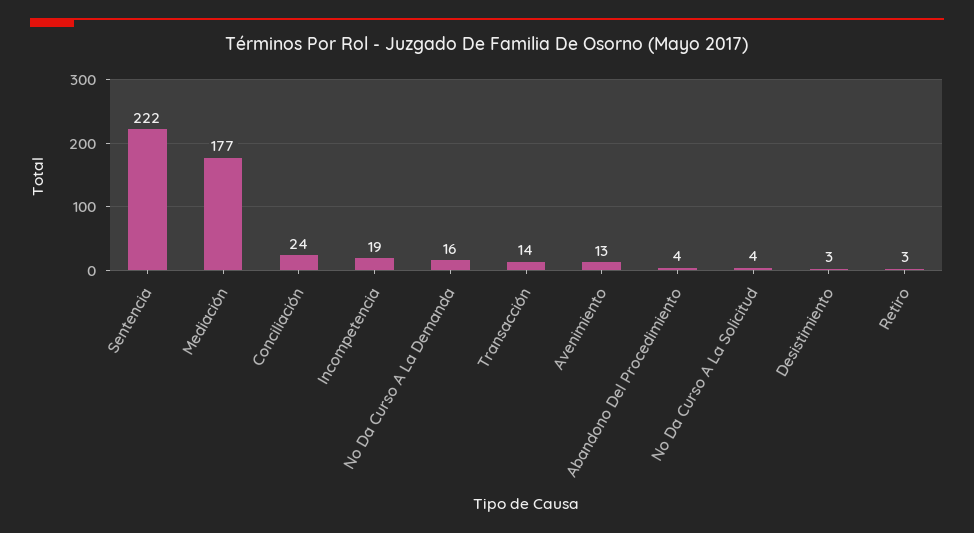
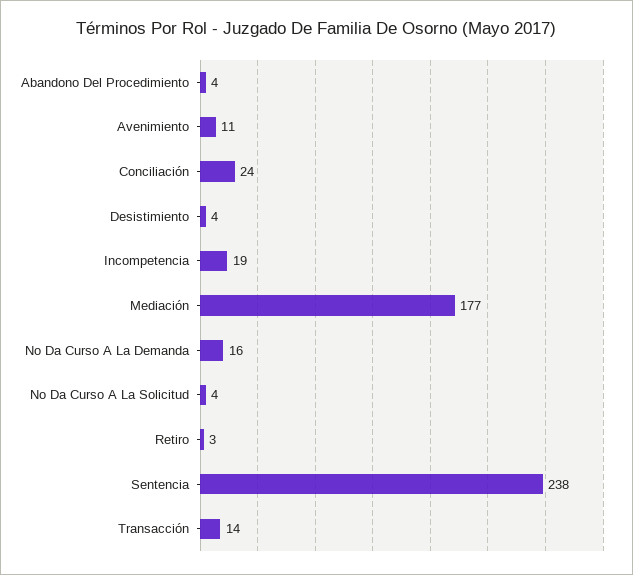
  {
-   "Sentencia": 222,
+   "Sentencia": 238,
    "Mediación": 177,
    "Conciliación": 24,
    "Incompetencia": 19,
    "No Da Curso A La Demanda": 16,
    "Transacción": 14,
-   "Avenimiento": 13,
+   "Avenimiento": 11,
    "Abandono Del Procedimiento": 4,
    "No Da Curso A La Solicitud": 4,
-   "Desistimiento": 3,
+   "Desistimiento": 4,
    "Retiro": 3
  }

